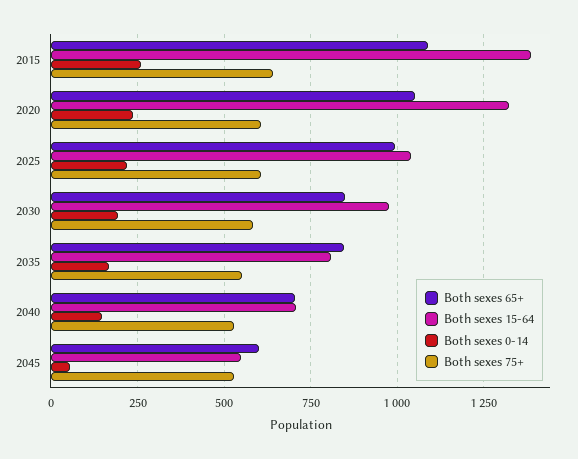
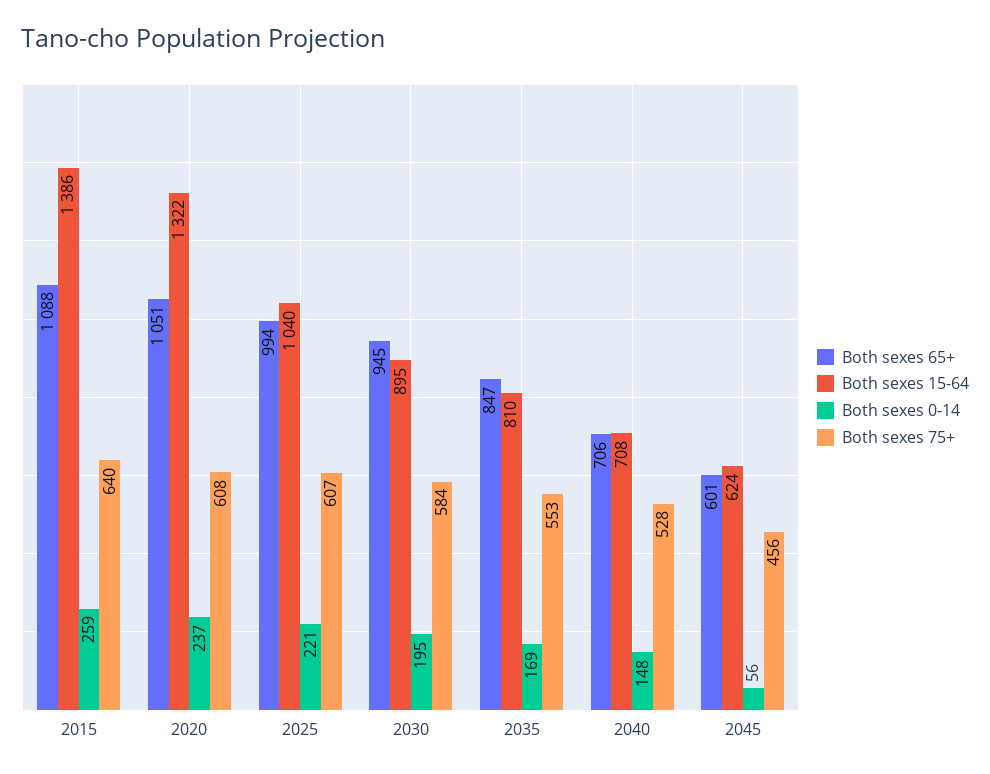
  {
    "Both sexes 65+": {
      "2015": 1088,
      "2020": 1051,
      "2025": 994,
-     "2030": 850,
+     "2030": 945,
      "2035": 847,
      "2040": 706,
      "2045": 601
    },
    "Both sexes 15-64": {
      "2015": 1386,
      "2020": 1322,
      "2025": 1040,
-     "2030": 975,
+     "2030": 895,
      "2035": 810,
      "2040": 708,
-     "2045": 550
+     "2045": 624
    },
    "Both sexes 0-14": {
      "2015": 259,
      "2020": 237,
      "2025": 221,
      "2030": 195,
      "2035": 169,
      "2040": 148,
      "2045": 56
    },
    "Both sexes 75+": {
      "2015": 640,
      "2020": 608,
      "2025": 607,
      "2030": 584,
      "2035": 553,
      "2040": 528,
-     "2045": 525
+     "2045": 456
    }
  }

